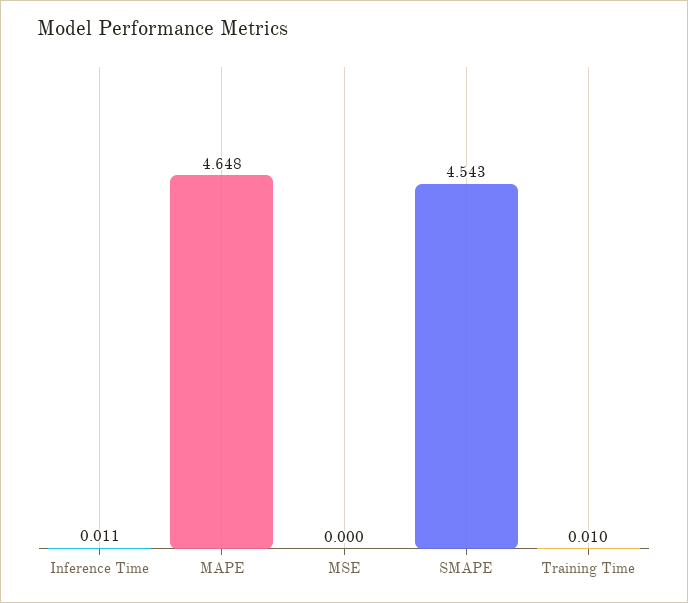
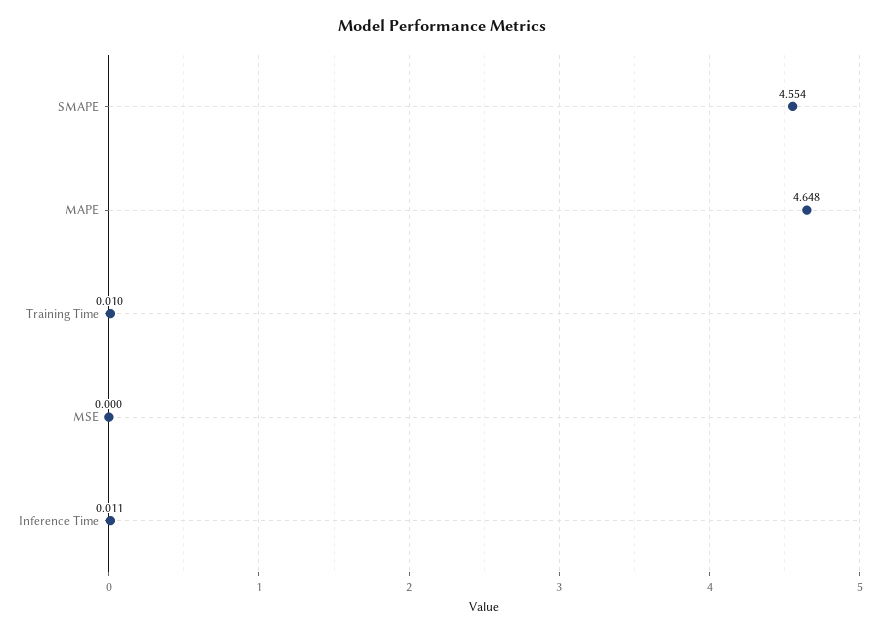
  {
    "Inference Time": 0.011,
    "MAPE": 4.648,
    "MSE": 0,
-   "SMAPE": 4.543,
+   "SMAPE": 4.554,
    "Training Time": 0.01
  }

